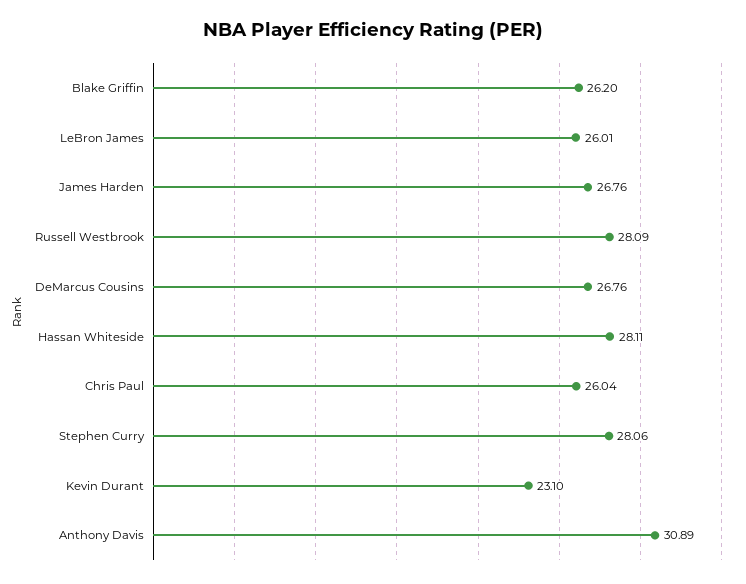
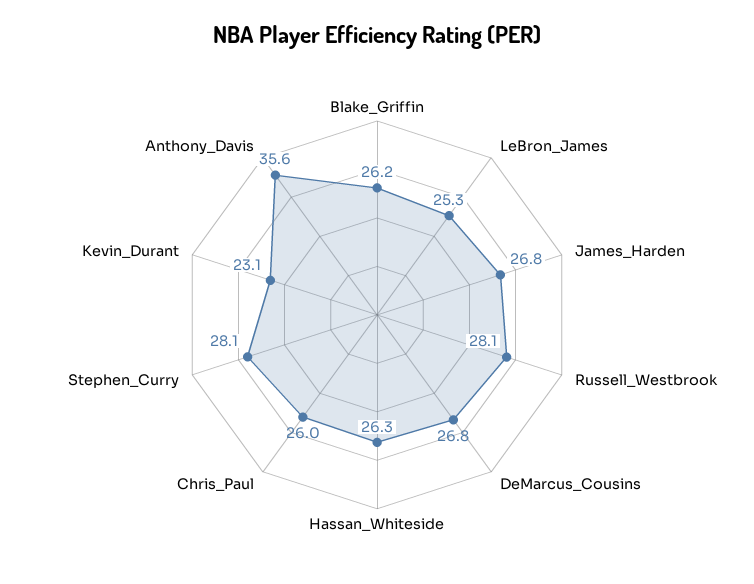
  {
    "Blake Griffin": 26.2,
-   "LeBron James": 26.01,
+   "LeBron James": 25.3,
    "James Harden": 26.76,
    "Russell Westbrook": 28.09,
    "DeMarcus Cousins": 26.76,
-   "Hassan Whiteside": 28.11,
+   "Hassan Whiteside": 26.3,
    "Chris Paul": 26.04,
    "Stephen Curry": 28.06,
    "Kevin Durant": 23.1,
-   "Anthony Davis": 30.89
+   "Anthony Davis": 35.6
  }

